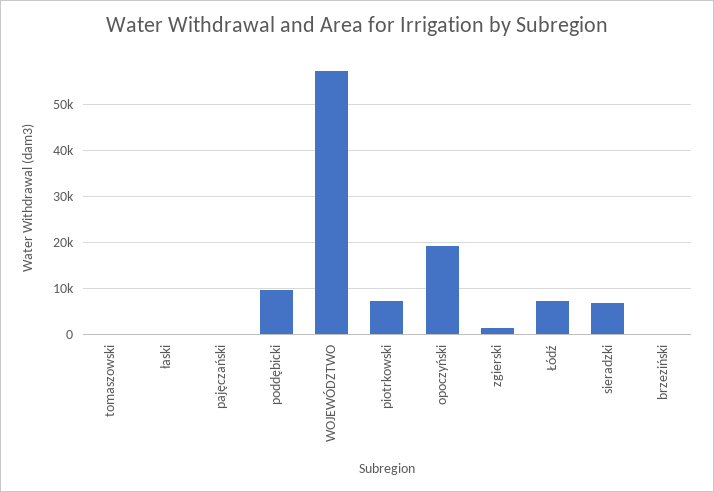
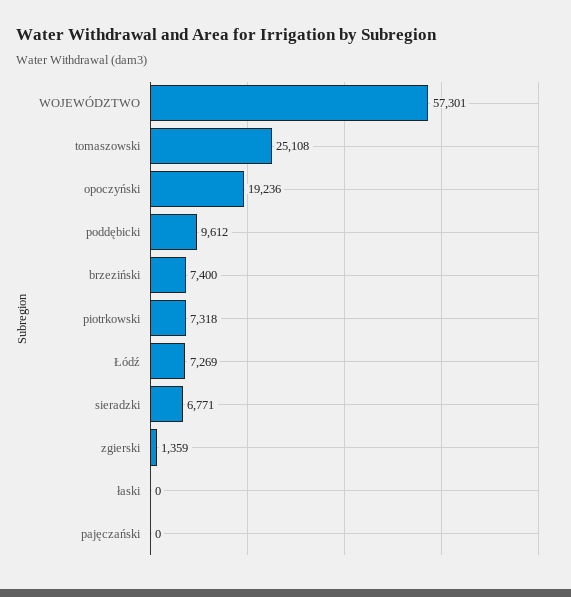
  {
-   "tomaszowski": 0,
+   "tomaszowski": 25108,
    "łaski": 0,
    "pajęczański": 0,
    "poddębicki": 9612,
    "WOJEWÓDZTWO": 57301,
    "piotrkowski": 7318,
    "opoczyński": 19236,
    "zgierski": 1359,
    "Łódź": 7269,
    "sieradzki": 6771,
-   "brzeziński": 0
+   "brzeziński": 7400
  }

